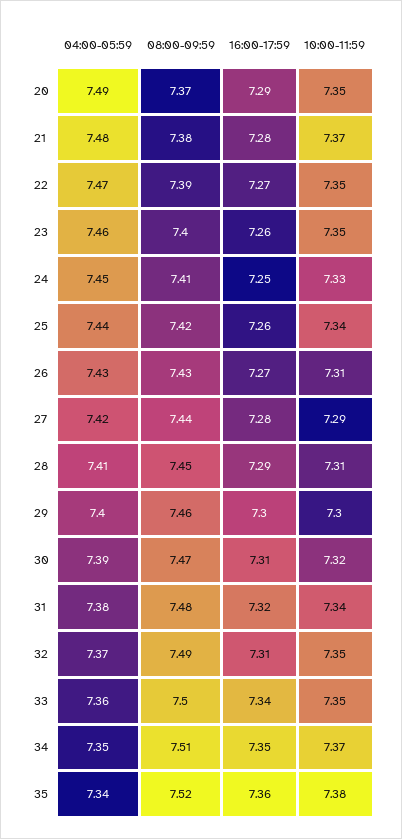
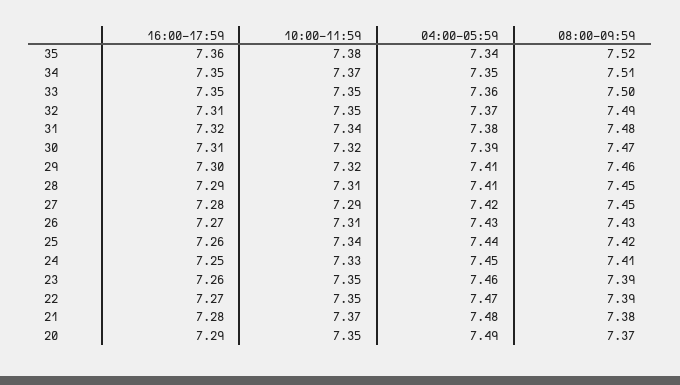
  {
    "04:00-05:59": {
      "20": 7.49,
      "21": 7.48,
      "22": 7.47,
      "23": 7.46,
      "24": 7.45,
      "25": 7.44,
      "26": 7.43,
      "27": 7.42,
      "28": 7.41,
-     "29": 7.4,
+     "29": 7.41,
      "30": 7.39,
      "31": 7.38,
      "32": 7.37,
      "33": 7.36,
      "34": 7.35,
      "35": 7.34
    },
    "08:00-09:59": {
      "20": 7.37,
      "21": 7.38,
      "22": 7.39,
-     "23": 7.4,
+     "23": 7.39,
      "24": 7.41,
      "25": 7.42,
      "26": 7.43,
-     "27": 7.44,
+     "27": 7.45,
      "28": 7.45,
      "29": 7.46,
      "30": 7.47,
      "31": 7.48,
      "32": 7.49,
      "33": 7.5,
      "34": 7.51,
      "35": 7.52
    },
    "16:00-17:59": {
      "20": 7.29,
      "21": 7.28,
      "22": 7.27,
      "23": 7.26,
      "24": 7.25,
      "25": 7.26,
      "26": 7.27,
      "27": 7.28,
      "28": 7.29,
      "29": 7.3,
      "30": 7.31,
      "31": 7.32,
      "32": 7.31,
-     "33": 7.34,
+     "33": 7.35,
      "34": 7.35,
      "35": 7.36
    },
    "10:00-11:59": {
      "20": 7.35,
      "21": 7.37,
      "22": 7.35,
      "23": 7.35,
      "24": 7.33,
      "25": 7.34,
      "26": 7.31,
      "27": 7.29,
      "28": 7.31,
-     "29": 7.3,
+     "29": 7.32,
      "30": 7.32,
      "31": 7.34,
      "32": 7.35,
      "33": 7.35,
      "34": 7.37,
      "35": 7.38
    }
  }

